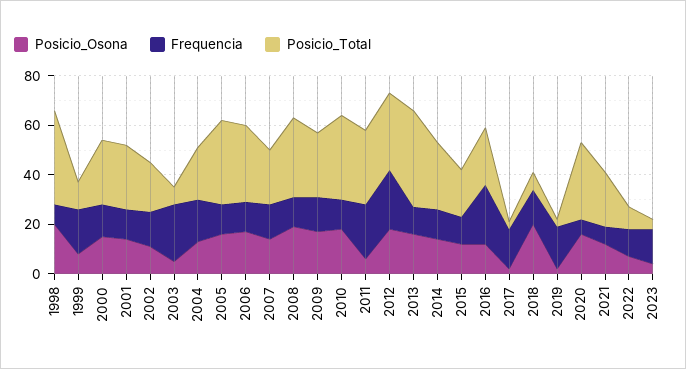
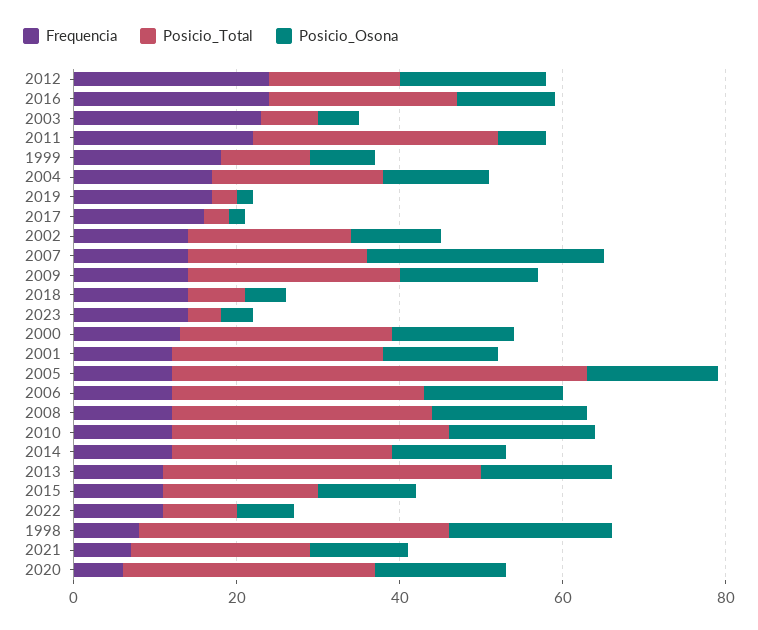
  {
    "Posicio_Osona": {
      "1998": 20,
      "1999": 10,
      "2000": 15,
      "2001": 15,
      "2002": 10,
      "2003": 5,
      "2004": 15,
      "2005": 15,
      "2006": 15,
-     "2007": 15,
+     "2007": 30,
      "2008": 20,
      "2009": 15,
      "2010": 20,
      "2011": 5,
      "2012": 20,
      "2013": 15,
      "2014": 15,
      "2015": 10,
      "2016": 10,
      "2017": 0,
-     "2018": 20,
+     "2018": 5,
      "2019": 0,
      "2020": 15,
      "2021": 10,
      "2022": 5,
      "2023": 5
    },
    "Frequencia": {
      "1998": 10,
      "1999": 20,
      "2000": 15,
      "2001": 10,
      "2002": 15,
      "2003": 25,
      "2004": 15,
      "2005": 10,
      "2006": 10,
      "2007": 15,
      "2008": 10,
      "2009": 15,
      "2010": 10,
      "2011": 20,
      "2012": 25,
      "2013": 10,
      "2014": 10,
      "2015": 10,
      "2016": 25,
      "2017": 15,
      "2018": 15,
      "2019": 15,
      "2020": 5,
      "2021": 5,
      "2022": 10,
      "2023": 15
    },
    "Posicio_Total": {
      "1998": 40,
      "1999": 10,
      "2000": 25,
      "2001": 25,
      "2002": 20,
      "2003": 5,
      "2004": 20,
-     "2005": 35,
+     "2005": 50,
      "2006": 30,
      "2007": 20,
      "2008": 30,
      "2009": 25,
      "2010": 35,
      "2011": 30,
-     "2012": 30,
+     "2012": 15,
      "2013": 40,
      "2014": 25,
      "2015": 20,
      "2016": 25,
      "2017": 5,
      "2018": 5,
      "2019": 5,
      "2020": 30,
      "2021": 20,
      "2022": 10,
      "2023": 5
    }
  }

